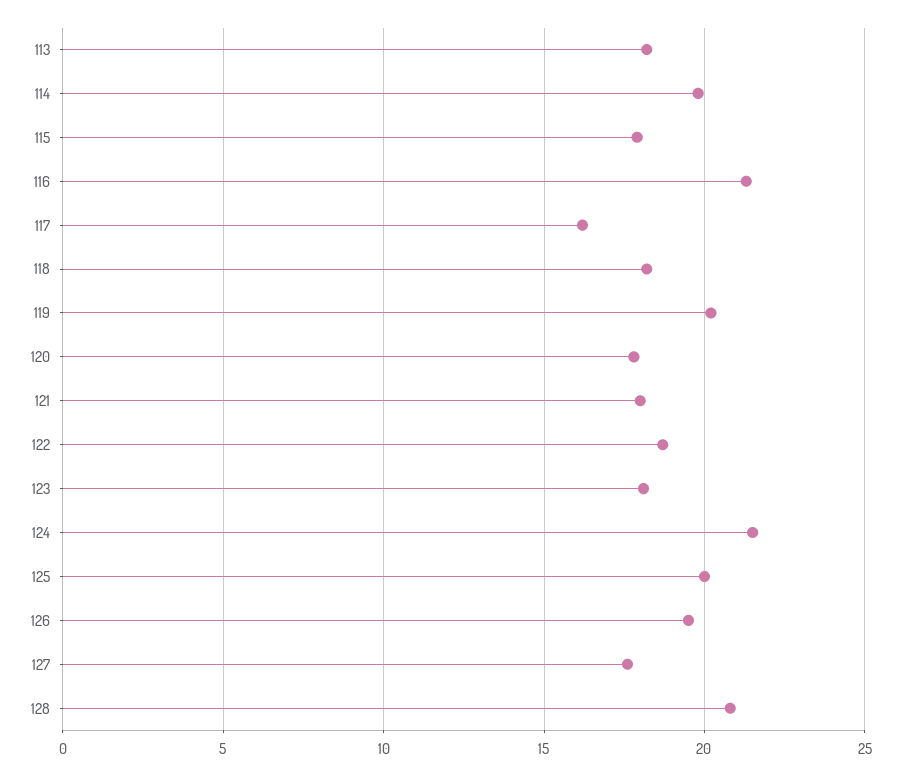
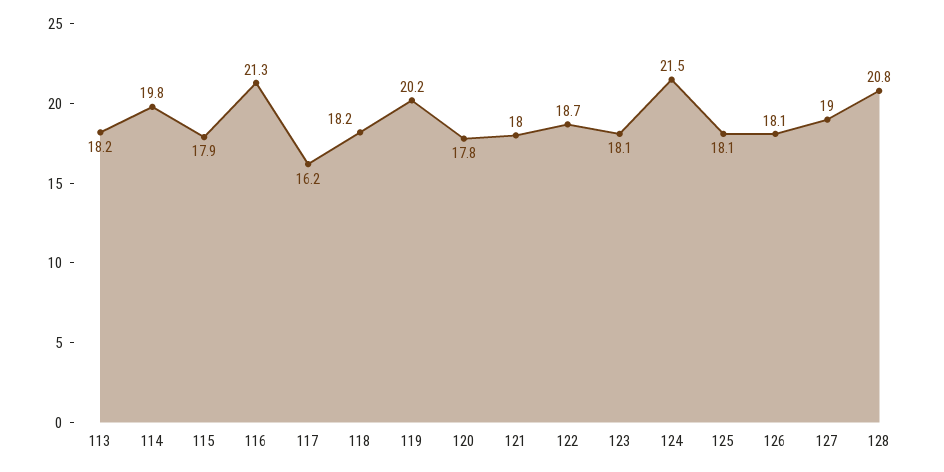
  {
    "113": 18.2,
    "114": 19.8,
    "115": 17.9,
    "116": 21.3,
    "117": 16.2,
    "118": 18.2,
    "119": 20.2,
    "120": 17.8,
    "121": 18,
    "122": 18.7,
    "123": 18.1,
    "124": 21.5,
-   "125": 20,
+   "125": 18.1,
-   "126": 19.5,
+   "126": 18.1,
-   "127": 17.5,
+   "127": 19,
    "128": 20.8
  }

